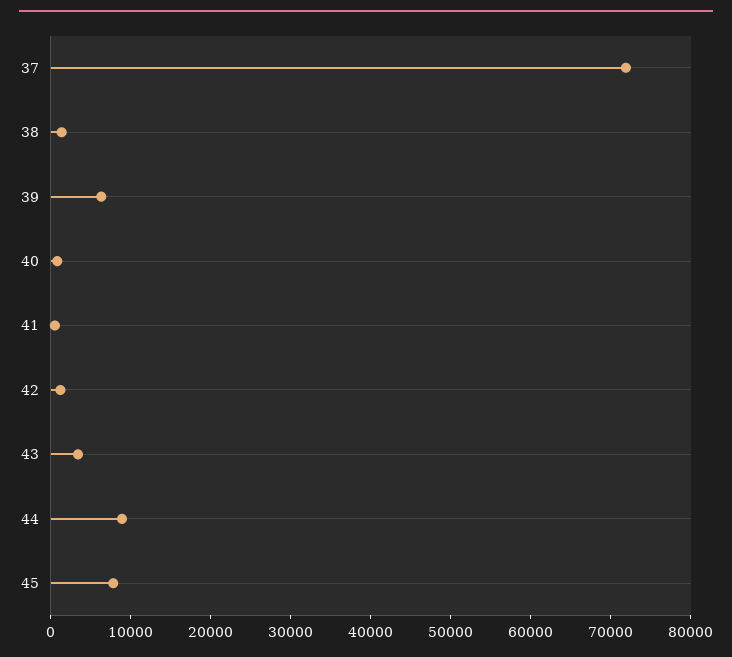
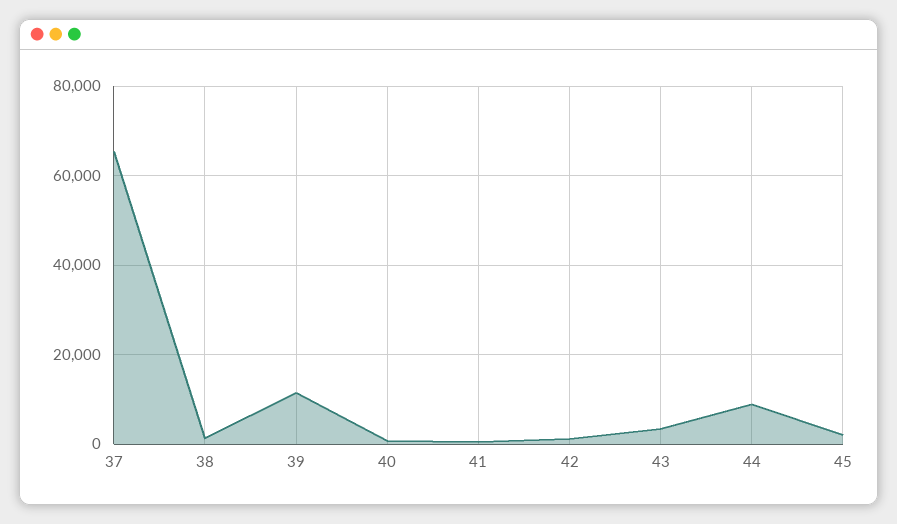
  {
-   "37": 72000,
+   "37": 66000,
    "38": 2000,
-   "39": 6000,
+   "39": 12000,
    "40": 0,
    "41": 0,
    "42": 2000,
    "43": 4000,
    "44": 8000,
-   "45": 8000
+   "45": 2000
  }

